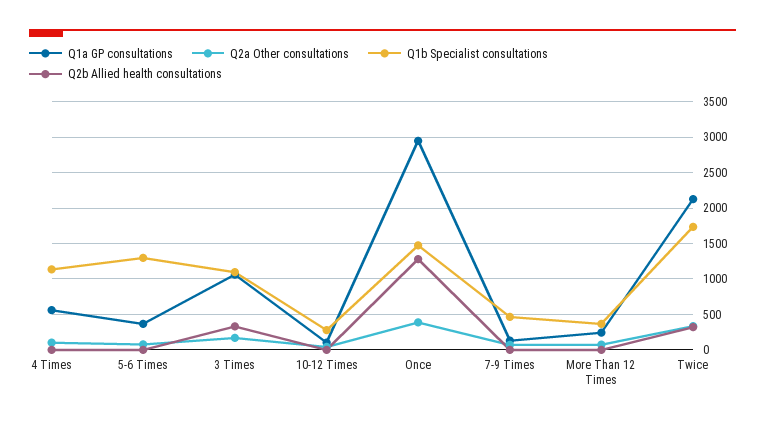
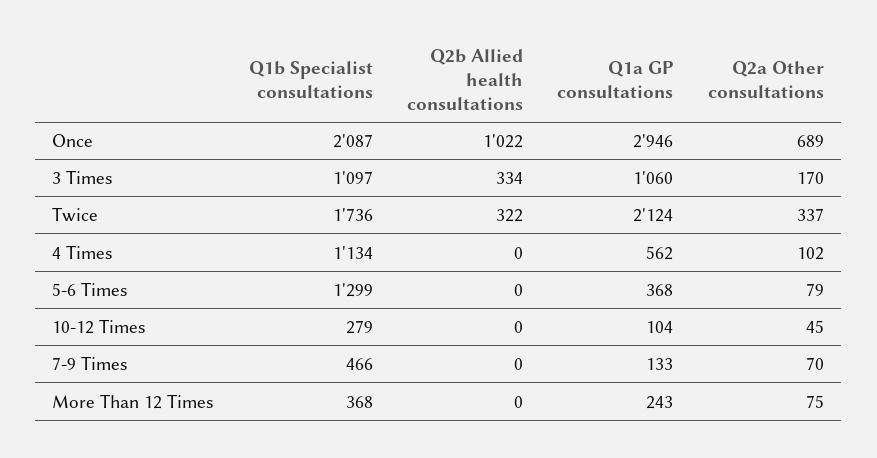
  {
    "Q1a GP consultations": {
      "4 Times": 562,
      "5-6 Times": 368,
      "3 Times": 1060,
      "10-12 Times": 104,
      "Once": 2946,
      "7-9 Times": 133,
      "More Than 12 Times": 243,
      "Twice": 2124
    },
    "Q2a Other consultations": {
      "4 Times": 102,
      "5-6 Times": 79,
      "3 Times": 170,
      "10-12 Times": 45,
-     "Once": 400,
+     "Once": 689,
      "7-9 Times": 70,
      "More Than 12 Times": 75,
      "Twice": 337
    },
    "Q1b Specialist consultations": {
      "4 Times": 1134,
      "5-6 Times": 1299,
      "3 Times": 1097,
      "10-12 Times": 279,
-     "Once": 1500,
+     "Once": 2087,
      "7-9 Times": 466,
      "More Than 12 Times": 368,
      "Twice": 1736
    },
    "Q2b Allied health consultations": {
      "4 Times": 0,
      "5-6 Times": 0,
      "3 Times": 334,
      "10-12 Times": 0,
-     "Once": 1300,
+     "Once": 1022,
      "7-9 Times": 0,
      "More Than 12 Times": 0,
      "Twice": 322
    }
  }

